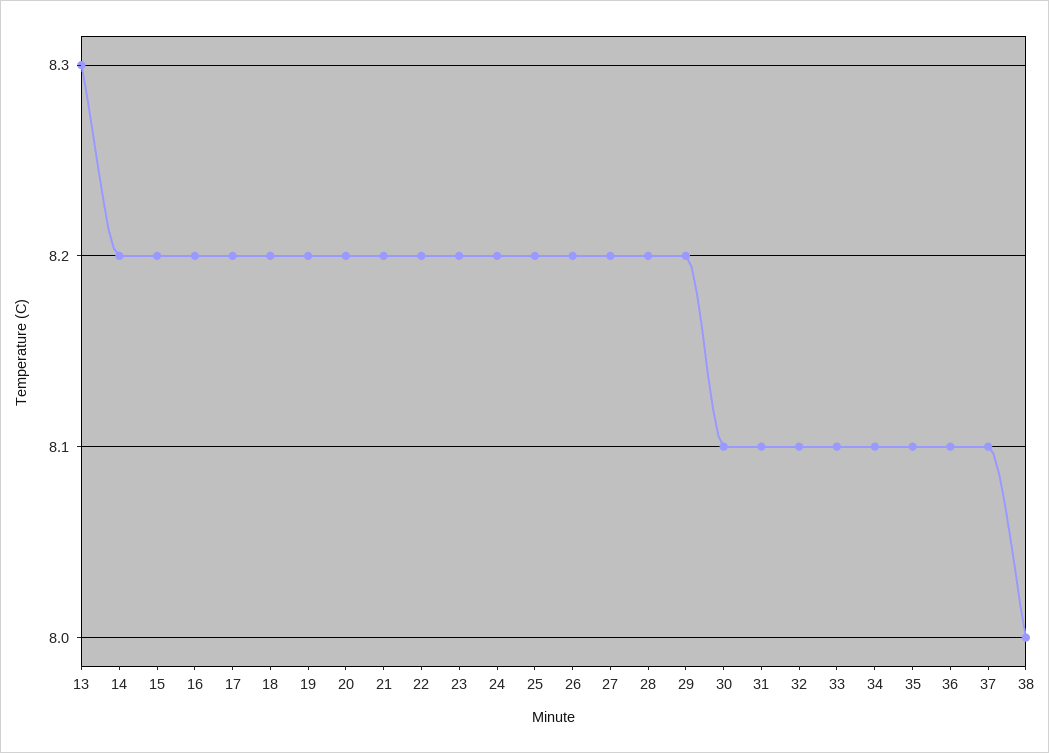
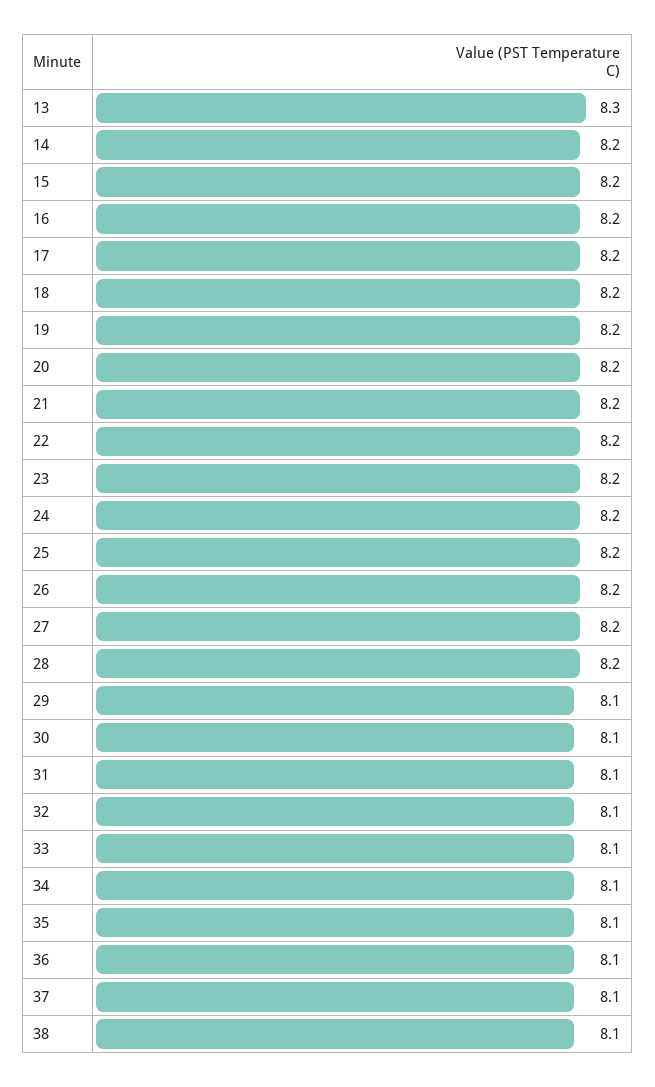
  {
    "13": 8.3,
    "14": 8.2,
    "15": 8.2,
    "16": 8.2,
    "17": 8.2,
    "18": 8.2,
    "19": 8.2,
    "20": 8.2,
    "21": 8.2,
    "22": 8.2,
    "23": 8.2,
    "24": 8.2,
    "25": 8.2,
    "26": 8.2,
    "27": 8.2,
    "28": 8.2,
-   "29": 8.2,
+   "29": 8.1,
    "30": 8.1,
    "31": 8.1,
    "32": 8.1,
    "33": 8.1,
    "34": 8.1,
    "35": 8.1,
    "36": 8.1,
    "37": 8.1,
-   "38": 8
+   "38": 8.1
  }

